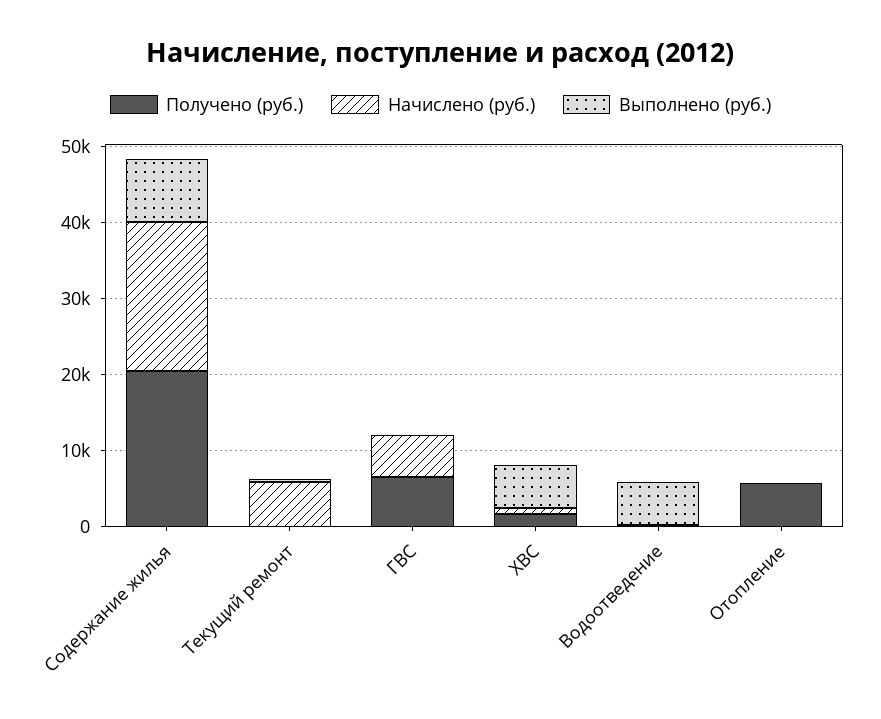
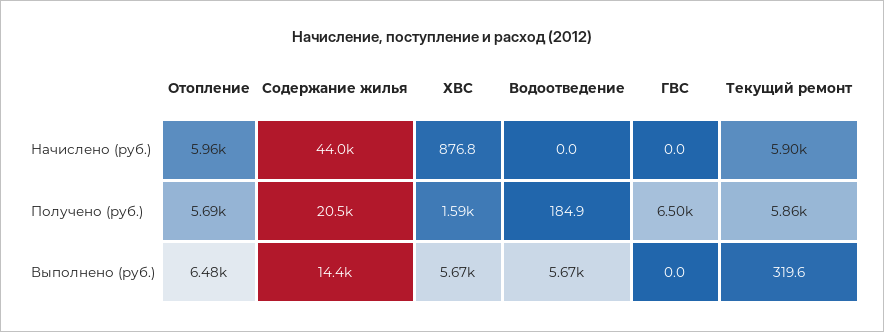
  {
    "Получено (руб.)": {
      "Содержание жилья": 20500,
-     "Текущий ремонт": 0,
+     "Текущий ремонт": 5860,
      "ГВС": 6500,
      "ХВС": 1590,
      "Водоотведение": 184.9,
      "Отопление": 5690
    },
    "Начислено (руб.)": {
-     "Содержание жилья": 20000,
+     "Содержание жилья": 44000,
      "Текущий ремонт": 5900,
-     "ГВС": 6000,
+     "ГВС": 0,
      "ХВС": 876.8,
      "Водоотведение": 0,
-     "Отопление": 0
+     "Отопление": 5960
    },
    "Выполнено (руб.)": {
-     "Содержание жилья": 8000,
+     "Содержание жилья": 14400,
      "Текущий ремонт": 319.6,
      "ГВС": 0,
      "ХВС": 5670,
      "Водоотведение": 5670,
-     "Отопление": 0
+     "Отопление": 6480
    }
  }

